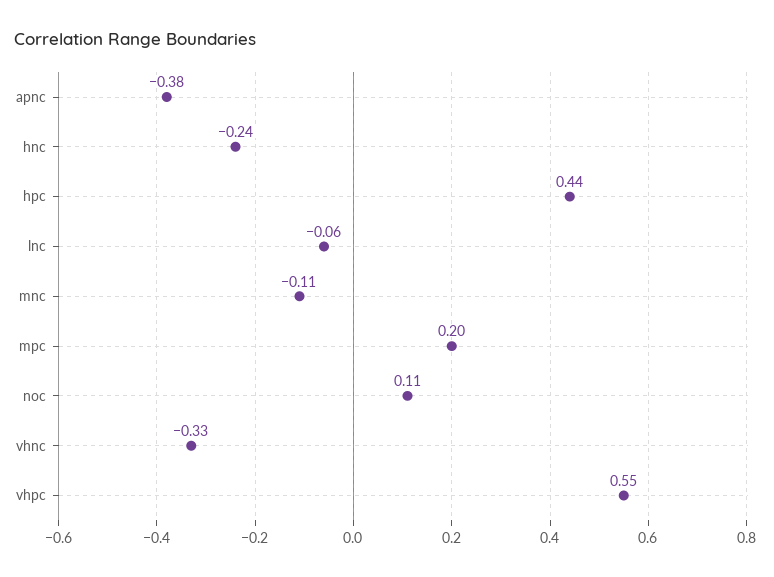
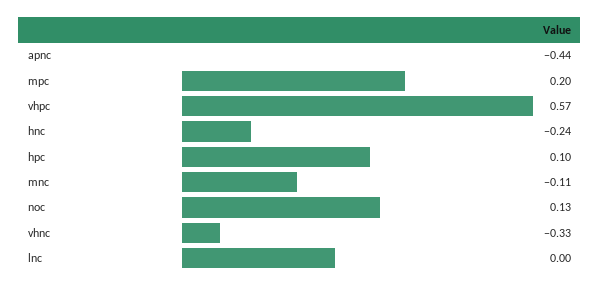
  {
-   "apnc": -0.38,
+   "apnc": -0.44,
    "hnc": -0.24,
-   "hpc": 0.44,
+   "hpc": 0.1,
-   "lnc": -0.06,
+   "lnc": 0,
    "mnc": -0.11,
    "mpc": 0.2,
-   "noc": 0.11,
+   "noc": 0.13,
    "vhnc": -0.33,
-   "vhpc": 0.55
+   "vhpc": 0.57
  }

